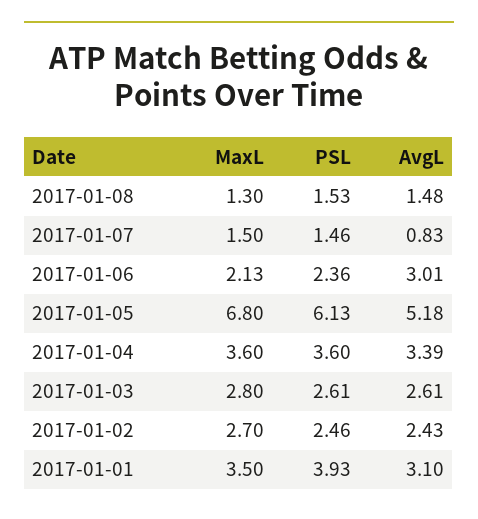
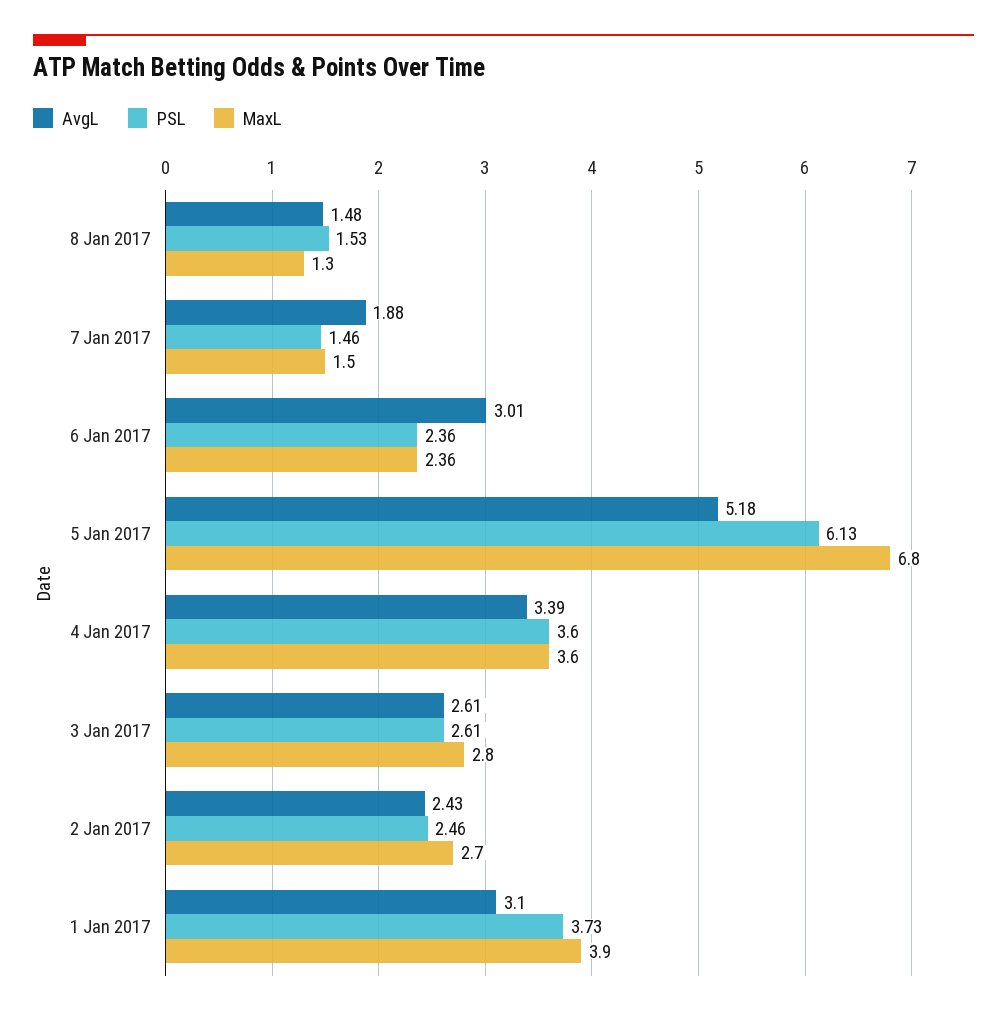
  {
    "MaxL": {
      "2017-01-08": 1.3,
      "2017-01-07": 1.5,
-     "2017-01-06": 2.13,
+     "2017-01-06": 2.36,
      "2017-01-05": 6.8,
      "2017-01-04": 3.6,
      "2017-01-03": 2.8,
      "2017-01-02": 2.7,
-     "2017-01-01": 3.5
+     "2017-01-01": 3.9
    },
    "PSL": {
      "2017-01-08": 1.53,
      "2017-01-07": 1.46,
      "2017-01-06": 2.36,
      "2017-01-05": 6.13,
      "2017-01-04": 3.6,
      "2017-01-03": 2.61,
      "2017-01-02": 2.46,
-     "2017-01-01": 3.93
+     "2017-01-01": 3.73
    },
    "AvgL": {
      "2017-01-08": 1.48,
-     "2017-01-07": 0.83,
+     "2017-01-07": 1.88,
      "2017-01-06": 3.01,
      "2017-01-05": 5.18,
      "2017-01-04": 3.39,
      "2017-01-03": 2.61,
      "2017-01-02": 2.43,
      "2017-01-01": 3.1
    }
  }

